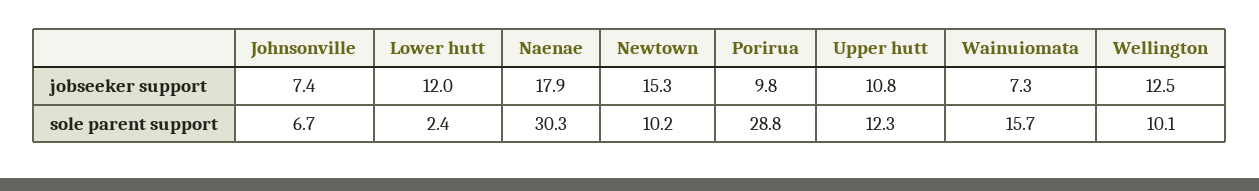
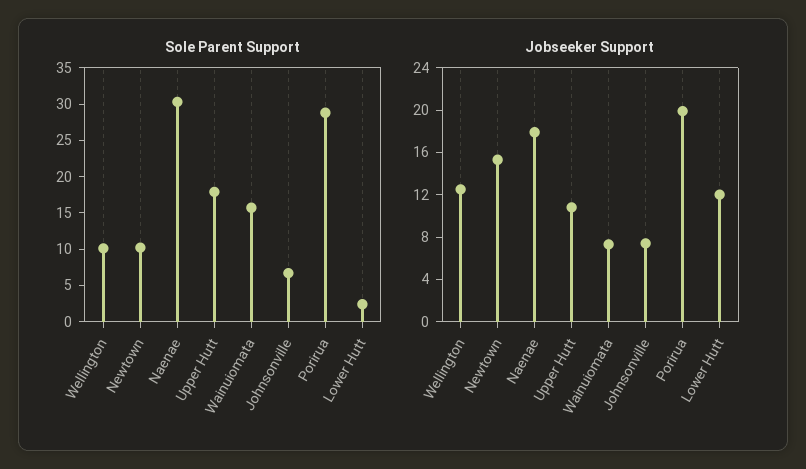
  {
    "jobseeker support": {
      "Johnsonville": 7.4,
      "Lower hutt": 12,
      "Naenae": 17.9,
      "Newtown": 15.3,
-     "Porirua": 9.8,
+     "Porirua": 20,
      "Upper hutt": 10.8,
      "Wainuiomata": 7.3,
      "Wellington": 12.5
    },
    "sole parent support": {
      "Johnsonville": 6.7,
      "Lower hutt": 2.4,
      "Naenae": 30.3,
      "Newtown": 10.2,
      "Porirua": 28.8,
-     "Upper hutt": 12.3,
+     "Upper hutt": 17.5,
      "Wainuiomata": 15.7,
      "Wellington": 10.1
    }
  }

